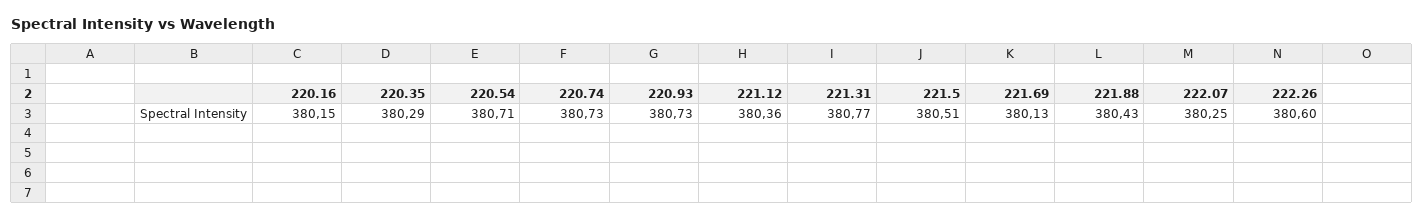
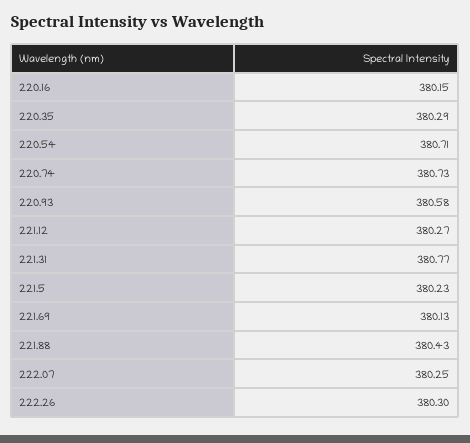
  {
    "220.16": 380.15,
    "220.35": 380.29,
    "220.54": 380.71,
    "220.74": 380.73,
-   "220.93": 380.73,
+   "220.93": 380.58,
-   "221.12": 380.36,
+   "221.12": 380.27,
    "221.31": 380.77,
-   "221.5": 380.51,
+   "221.5": 380.23,
    "221.69": 380.13,
    "221.88": 380.43,
    "222.07": 380.25,
-   "222.26": 380.6
+   "222.26": 380.3
  }

